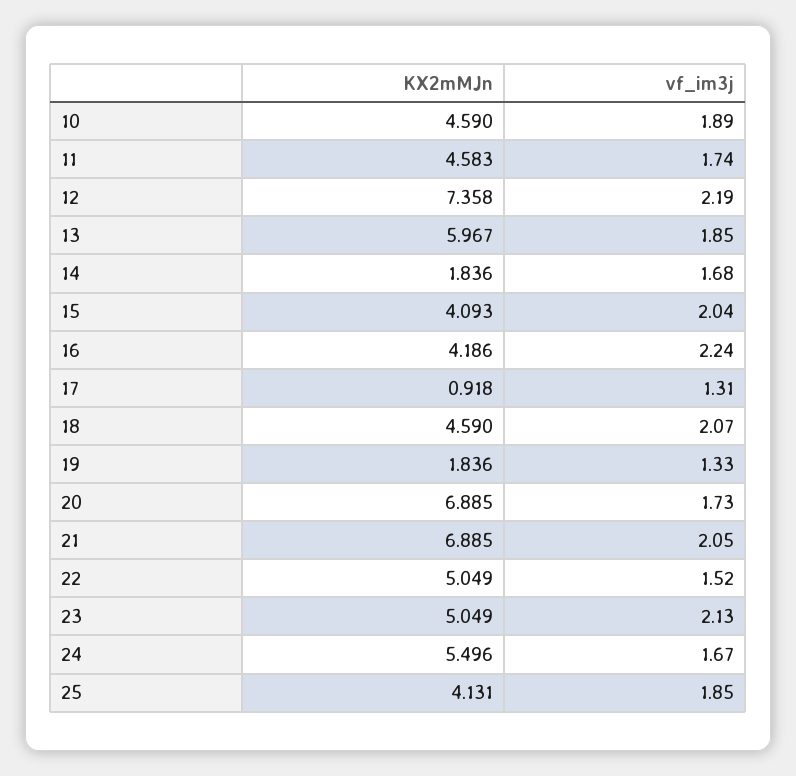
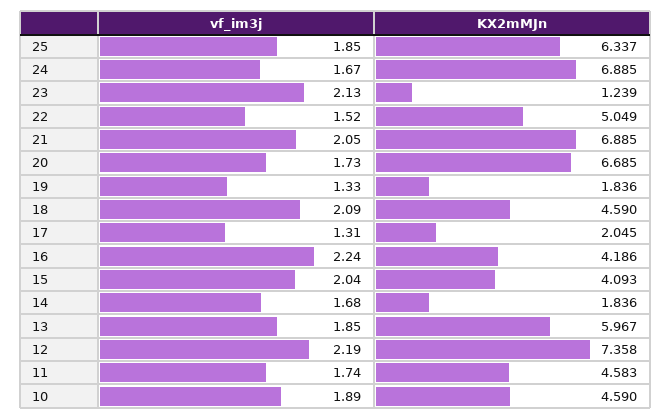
  {
    "KX2mMJn": {
      "10": 4.59,
      "11": 4.583,
      "12": 7.358,
      "13": 5.967,
      "14": 1.836,
      "15": 4.093,
      "16": 4.186,
-     "17": 0.918,
+     "17": 2.045,
      "18": 4.59,
      "19": 1.836,
-     "20": 6.885,
+     "20": 6.685,
      "21": 6.885,
      "22": 5.049,
-     "23": 5.049,
+     "23": 1.239,
-     "24": 5.496,
+     "24": 6.885,
-     "25": 4.131
+     "25": 6.337
    },
    "vf_im3j": {
      "10": 1.89,
      "11": 1.74,
      "12": 2.19,
      "13": 1.85,
      "14": 1.68,
      "15": 2.04,
      "16": 2.24,
      "17": 1.31,
-     "18": 2.07,
+     "18": 2.09,
      "19": 1.33,
      "20": 1.73,
      "21": 2.05,
      "22": 1.52,
      "23": 2.13,
      "24": 1.67,
      "25": 1.85
    }
  }

